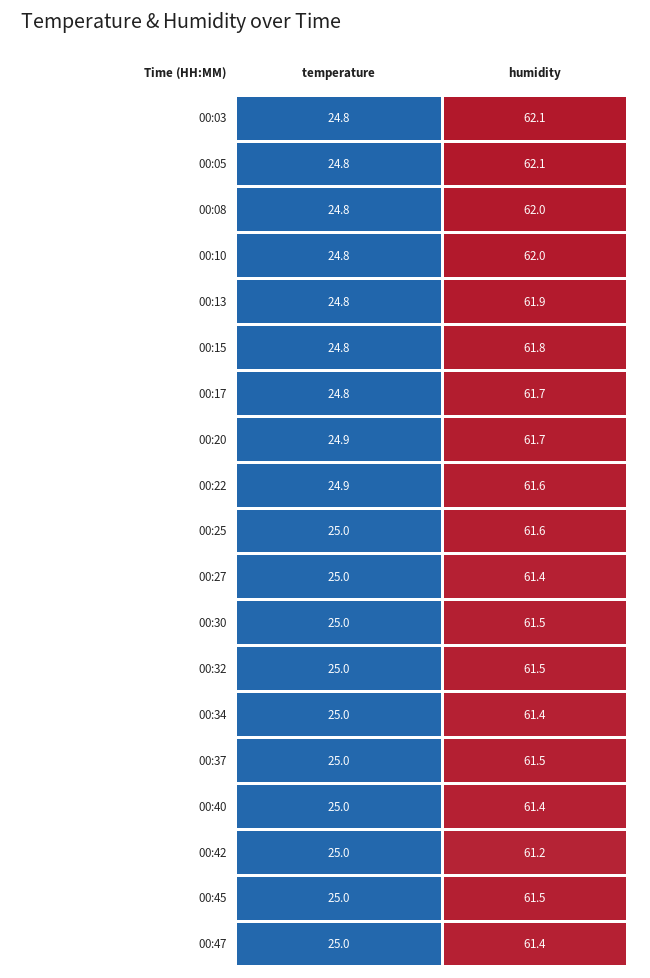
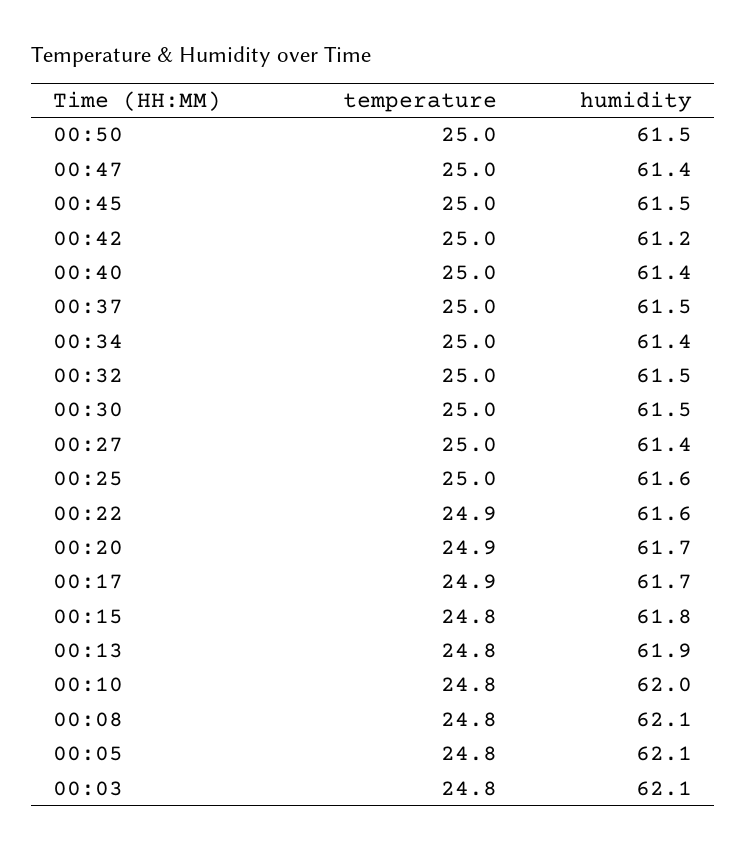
  {
    "temperature": {
      "00:03": 24.8,
      "00:05": 24.8,
      "00:08": 24.8,
      "00:10": 24.8,
      "00:13": 24.8,
      "00:15": 24.8,
-     "00:17": 24.8,
+     "00:17": 24.9,
      "00:20": 24.9,
      "00:22": 24.9,
      "00:25": 25,
      "00:27": 25,
      "00:30": 25,
      "00:32": 25,
      "00:34": 25,
      "00:37": 25,
      "00:40": 25,
      "00:42": 25,
      "00:45": 25,
-     "00:47": 25
+     "00:47": 25,
+     "00:50": 25
    },
    "humidity": {
      "00:03": 62.1,
      "00:05": 62.1,
-     "00:08": 62,
+     "00:08": 62.1,
      "00:10": 62,
      "00:13": 61.9,
      "00:15": 61.8,
      "00:17": 61.7,
      "00:20": 61.7,
      "00:22": 61.6,
      "00:25": 61.6,
      "00:27": 61.4,
      "00:30": 61.5,
      "00:32": 61.5,
      "00:34": 61.4,
      "00:37": 61.5,
      "00:40": 61.4,
      "00:42": 61.2,
      "00:45": 61.5,
-     "00:47": 61.4
+     "00:47": 61.4,
+     "00:50": 61.5
    }
  }

